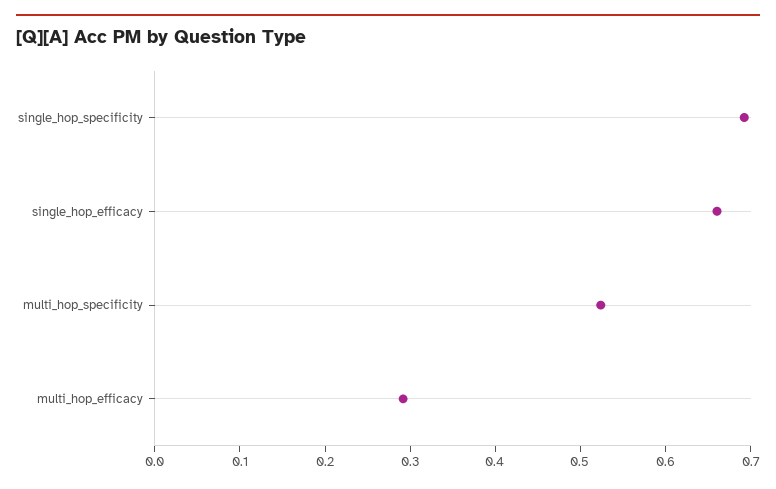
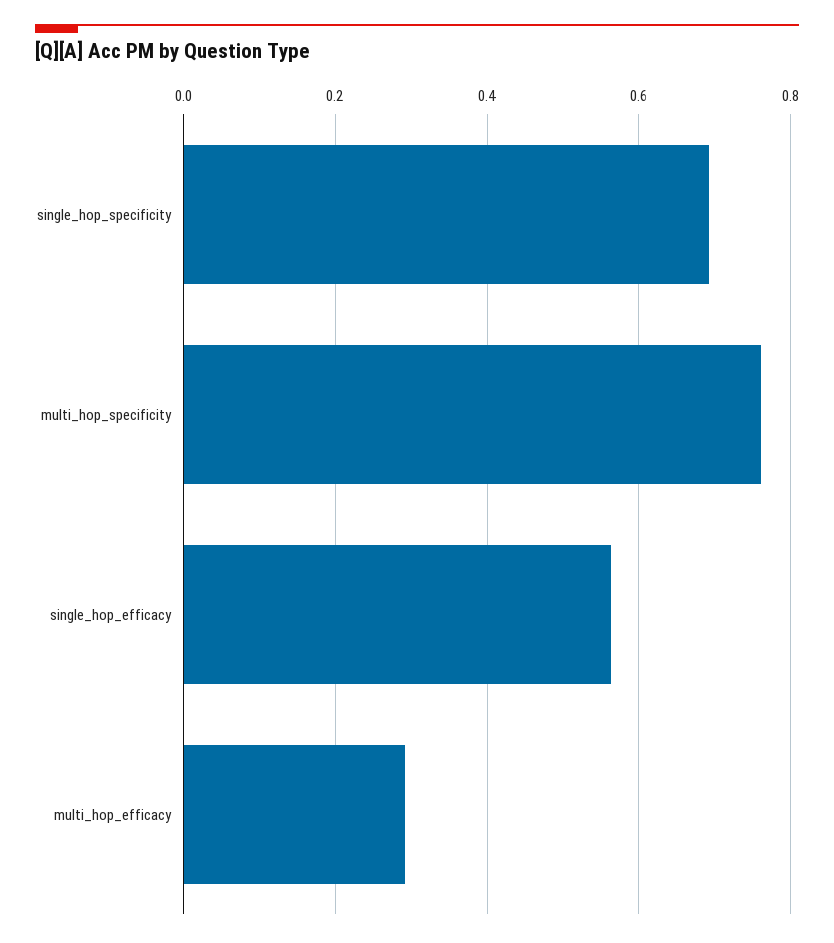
  {
    "single_hop_specificity": 0.7,
-   "single_hop_efficacy": 0.66,
+   "single_hop_efficacy": 0.56,
-   "multi_hop_specificity": 0.52,
+   "multi_hop_specificity": 0.76,
    "multi_hop_efficacy": 0.3
  }

